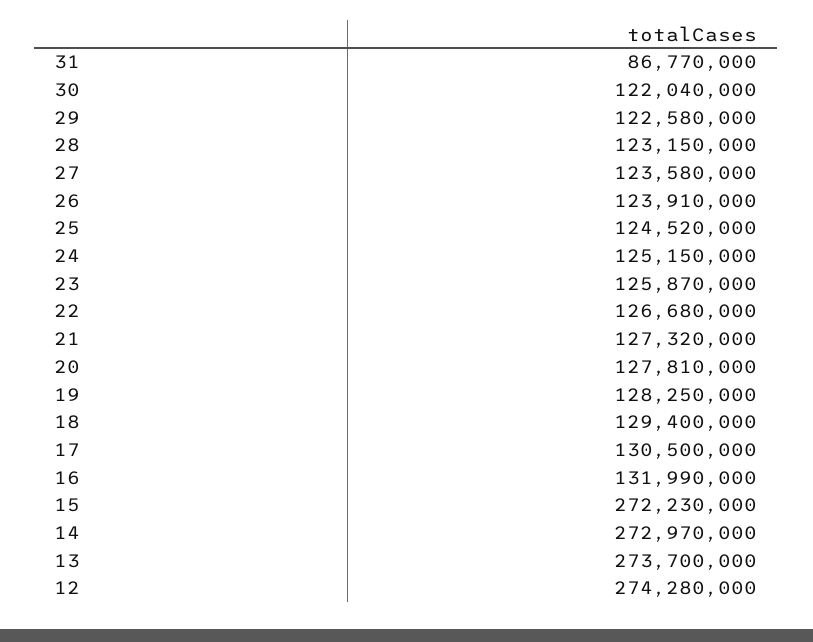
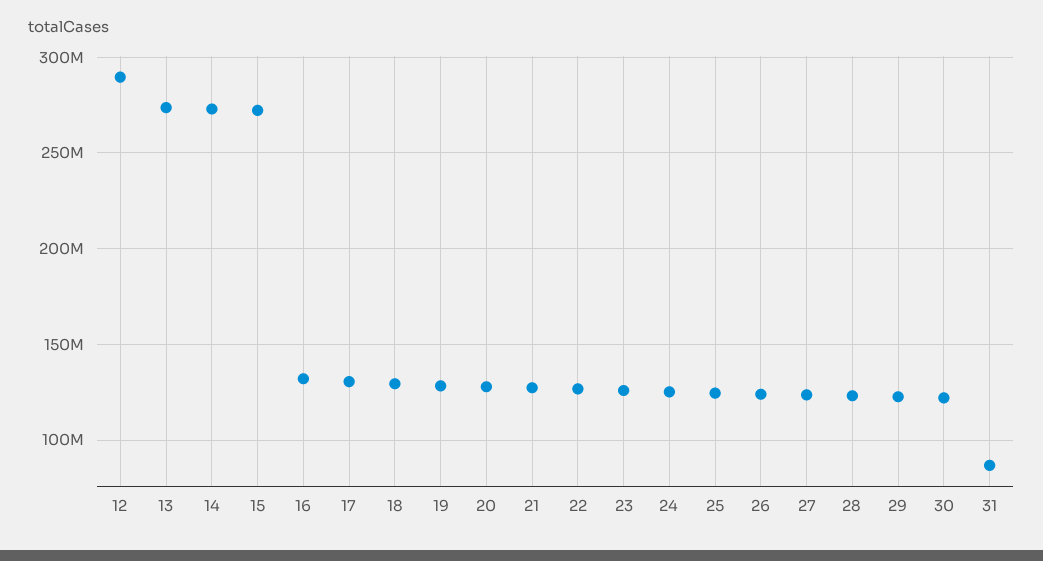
  {
    "31": 86770000,
    "30": 122040000,
    "29": 122580000,
    "28": 123150000,
    "27": 123580000,
    "26": 123910000,
    "25": 124520000,
    "24": 125150000,
    "23": 125870000,
    "22": 126680000,
    "21": 127320000,
    "20": 127810000,
    "19": 128250000,
    "18": 129400000,
    "17": 130500000,
    "16": 131990000,
    "15": 272230000,
    "14": 272970000,
    "13": 273700000,
-   "12": 274280000
+   "12": 290000000
  }

